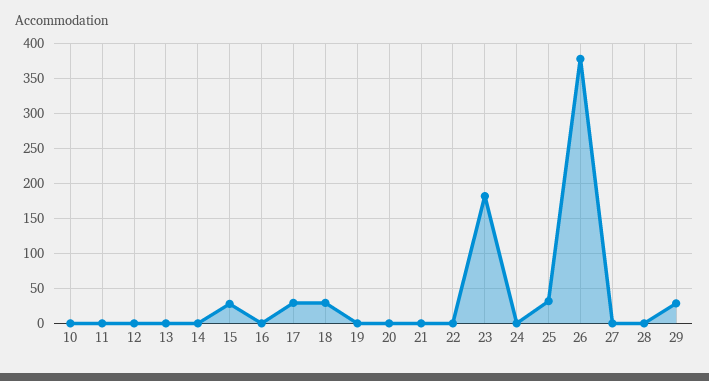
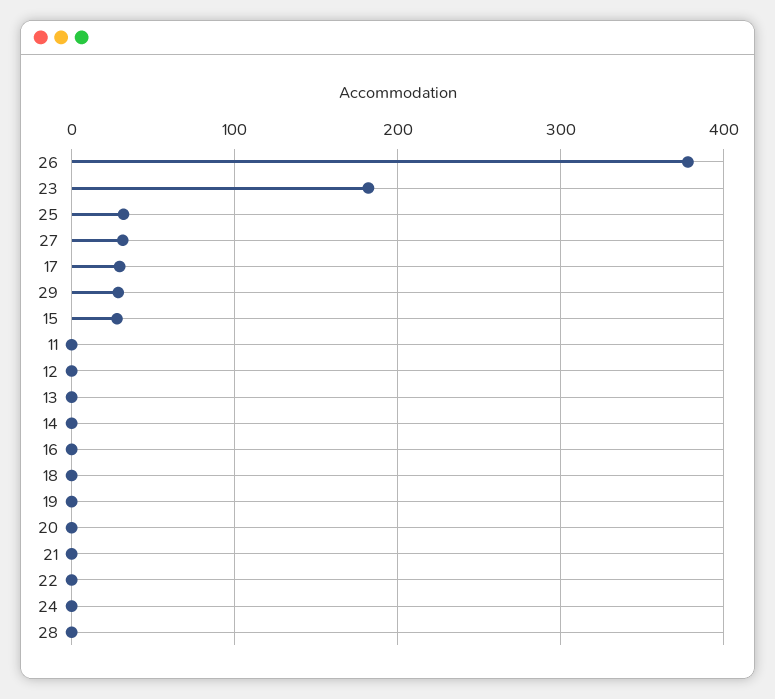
  {
-   "10": 0,
    "11": 0,
    "12": 0,
    "13": 0,
    "14": 0,
    "15": 30,
    "16": 0,
    "17": 30,
-   "18": 30,
+   "18": 0,
    "19": 0,
    "20": 0,
    "21": 0,
    "22": 0,
    "23": 180,
    "24": 0,
    "25": 30,
    "26": 380,
-   "27": 0,
+   "27": 30,
    "28": 0,
    "29": 30
  }

